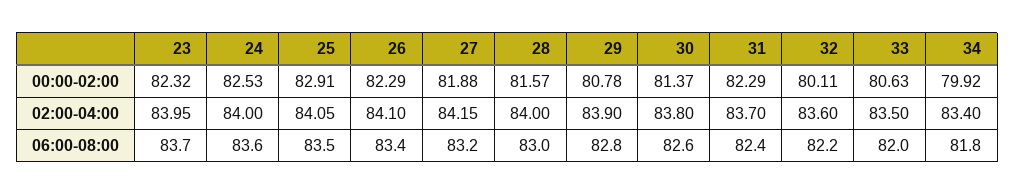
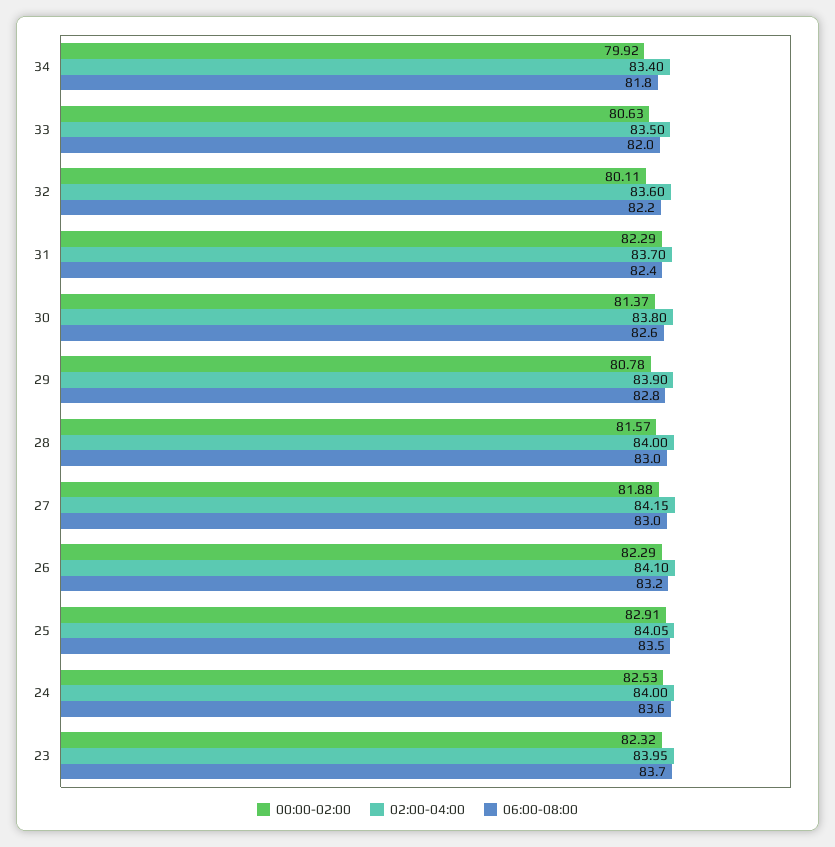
  {
    "00:00-02:00": {
      "23": 82.32,
      "24": 82.53,
      "25": 82.91,
      "26": 82.29,
      "27": 81.88,
      "28": 81.57,
      "29": 80.78,
      "30": 81.37,
      "31": 82.29,
      "32": 80.11,
      "33": 80.63,
      "34": 79.92
    },
    "02:00-04:00": {
      "23": 83.95,
      "24": 84,
      "25": 84.05,
      "26": 84.1,
      "27": 84.15,
      "28": 84,
      "29": 83.9,
      "30": 83.8,
      "31": 83.7,
      "32": 83.6,
      "33": 83.5,
      "34": 83.4
    },
    "06:00-08:00": {
      "23": 83.7,
      "24": 83.6,
      "25": 83.5,
-     "26": 83.4,
+     "26": 83.2,
-     "27": 83.2,
+     "27": 83,
      "28": 83,
      "29": 82.8,
      "30": 82.6,
      "31": 82.4,
      "32": 82.2,
      "33": 82,
      "34": 81.8
    }
  }

